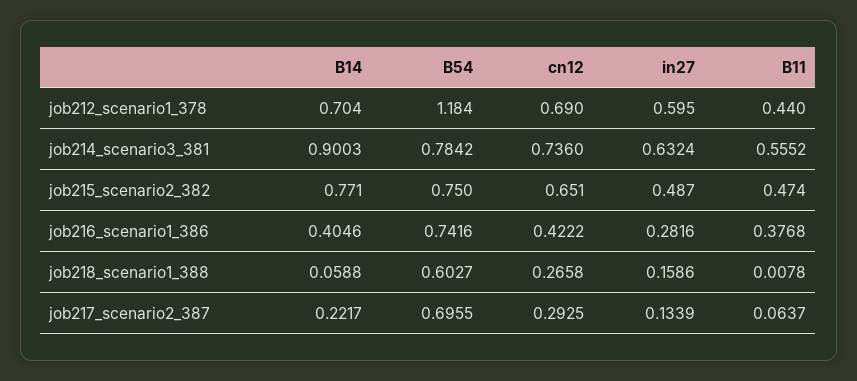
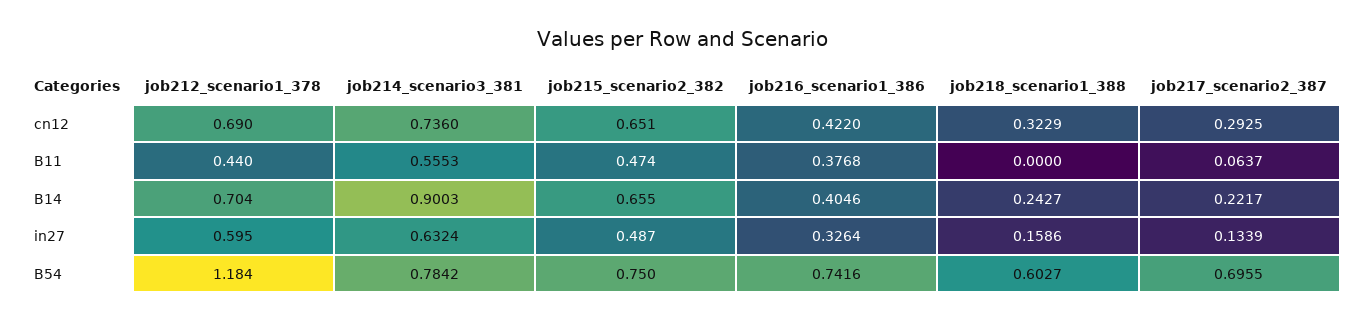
  {
    "B14": {
      "job212_scenario1_378": 0.704,
      "job214_scenario3_381": 0.9003,
-     "job215_scenario2_382": 0.771,
+     "job215_scenario2_382": 0.655,
      "job216_scenario1_386": 0.4046,
-     "job218_scenario1_388": 0.0588,
+     "job218_scenario1_388": 0.2427,
      "job217_scenario2_387": 0.2217
    },
    "B54": {
      "job212_scenario1_378": 1.184,
      "job214_scenario3_381": 0.7842,
      "job215_scenario2_382": 0.75,
      "job216_scenario1_386": 0.7416,
      "job218_scenario1_388": 0.6027,
      "job217_scenario2_387": 0.6955
    },
    "cn12": {
      "job212_scenario1_378": 0.69,
      "job214_scenario3_381": 0.736,
      "job215_scenario2_382": 0.651,
-     "job216_scenario1_386": 0.4222,
+     "job216_scenario1_386": 0.422,
-     "job218_scenario1_388": 0.2658,
+     "job218_scenario1_388": 0.3229,
      "job217_scenario2_387": 0.2925
    },
    "in27": {
      "job212_scenario1_378": 0.595,
      "job214_scenario3_381": 0.6324,
      "job215_scenario2_382": 0.487,
-     "job216_scenario1_386": 0.2816,
+     "job216_scenario1_386": 0.3264,
      "job218_scenario1_388": 0.1586,
      "job217_scenario2_387": 0.1339
    },
    "B11": {
      "job212_scenario1_378": 0.44,
-     "job214_scenario3_381": 0.5552,
+     "job214_scenario3_381": 0.5553,
      "job215_scenario2_382": 0.474,
      "job216_scenario1_386": 0.3768,
-     "job218_scenario1_388": 0.0078,
+     "job218_scenario1_388": 0,
      "job217_scenario2_387": 0.0637
    }
  }

